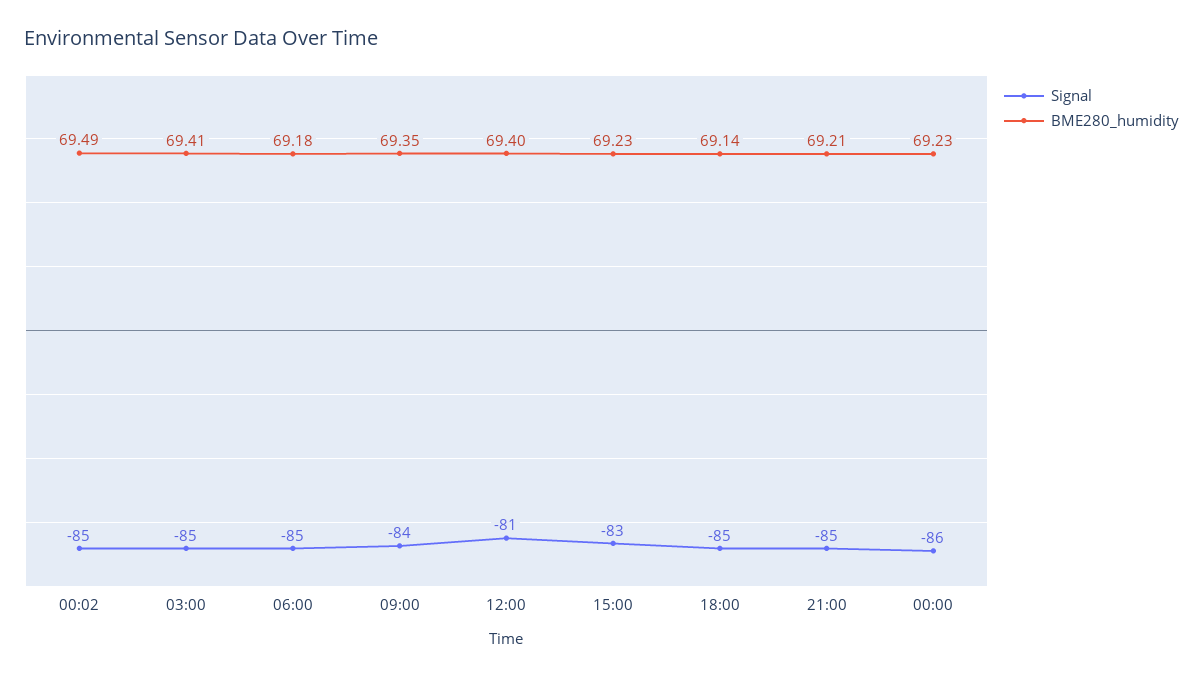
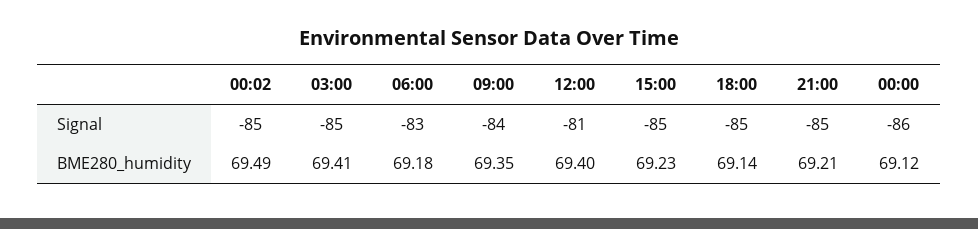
  {
    "Signal": {
      "00:02": -85,
      "03:00": -85,
-     "06:00": -85,
+     "06:00": -83,
      "09:00": -84,
      "12:00": -81,
-     "15:00": -83,
+     "15:00": -85,
      "18:00": -85,
      "21:00": -85,
      "00:00": -86
    },
    "BME280_humidity": {
      "00:02": 69.49,
      "03:00": 69.41,
      "06:00": 69.18,
      "09:00": 69.35,
      "12:00": 69.4,
      "15:00": 69.23,
      "18:00": 69.14,
      "21:00": 69.21,
-     "00:00": 69.23
+     "00:00": 69.12
    }
  }

